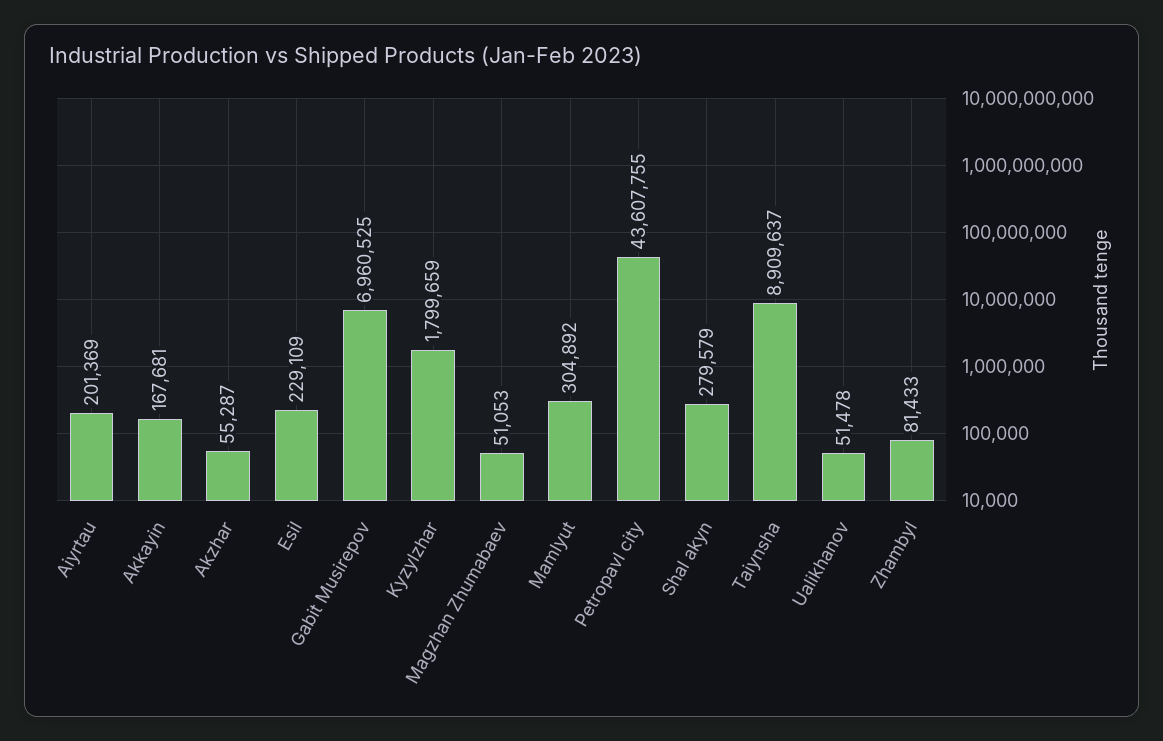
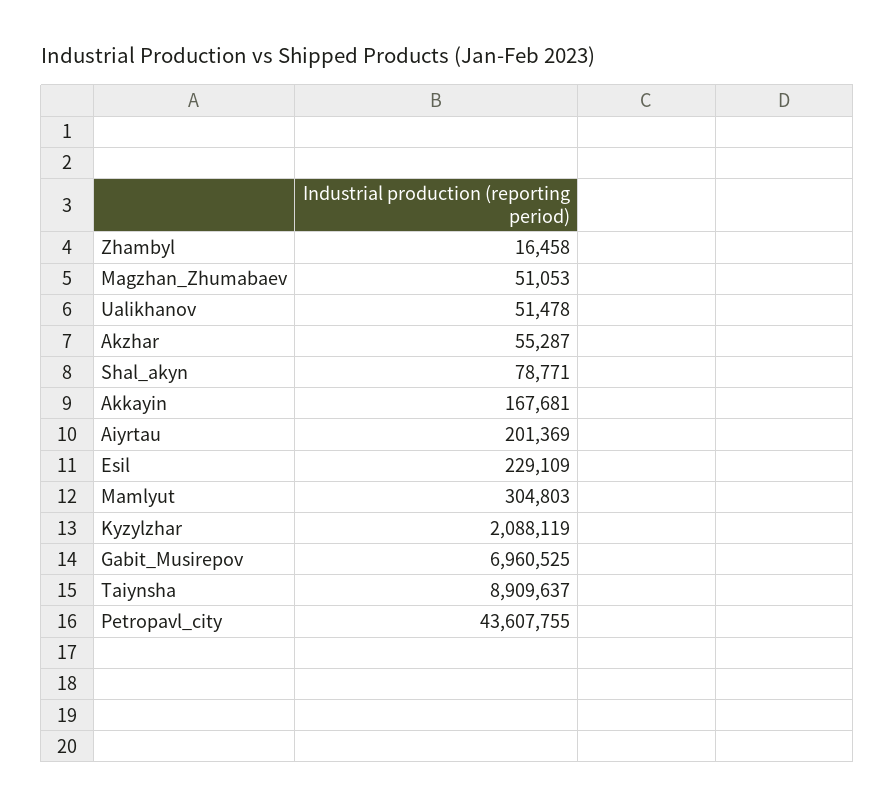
  {
    "Aiyrtau": 201369,
    "Akkayin": 167681,
    "Akzhar": 55287,
    "Esil": 229109,
    "Gabit Musirepov": 6960525,
-   "Kyzylzhar": 1799659,
+   "Kyzylzhar": 2088119,
    "Magzhan Zhumabaev": 51053,
-   "Mamlyut": 304892,
+   "Mamlyut": 304803,
    "Petropavl city": 43607755,
-   "Shal akyn": 279579,
+   "Shal akyn": 78771,
    "Taiynsha": 8909637,
    "Ualikhanov": 51478,
-   "Zhambyl": 81433
+   "Zhambyl": 16458
  }

